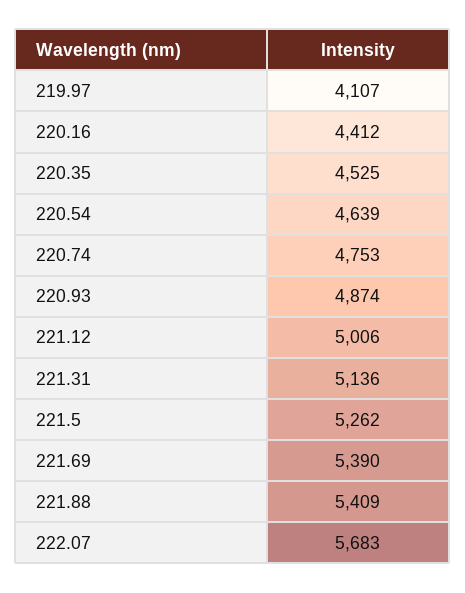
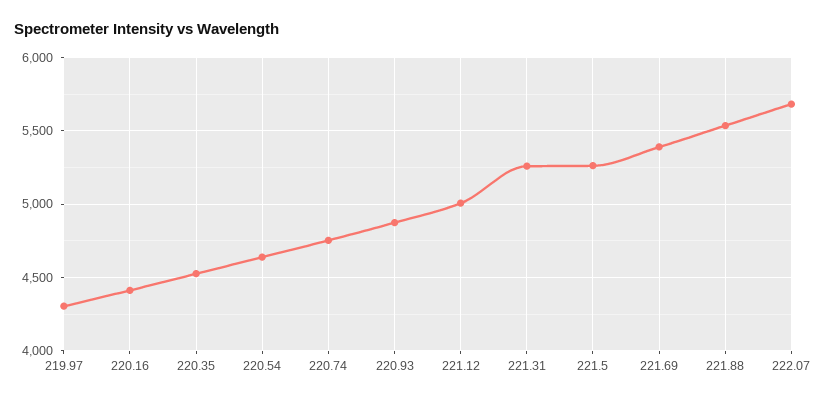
  {
-   "219.97": 4107,
+   "219.97": 4300,
    "220.16": 4412,
    "220.35": 4525,
    "220.54": 4639,
    "220.74": 4753,
    "220.93": 4874,
    "221.12": 5006,
-   "221.31": 5136,
+   "221.31": 5250,
    "221.5": 5262,
    "221.69": 5390,
-   "221.88": 5409,
+   "221.88": 5550,
    "222.07": 5683
  }

